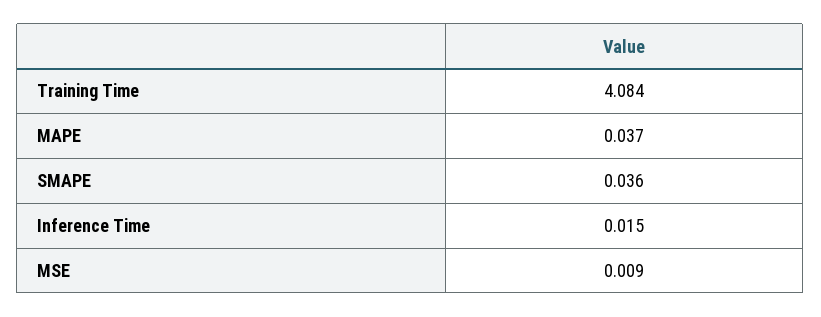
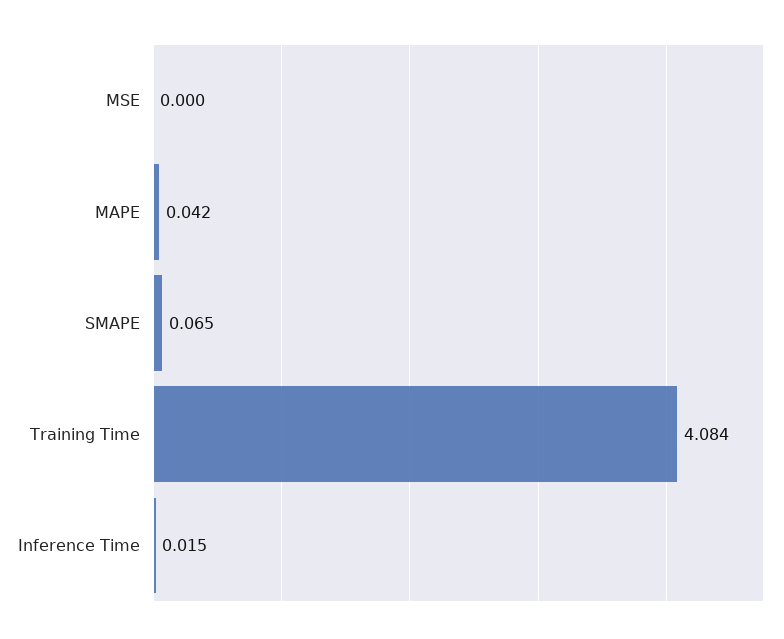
  {
    "Training Time": 4.084,
-   "MAPE": 0.037,
+   "MAPE": 0.042,
-   "SMAPE": 0.036,
+   "SMAPE": 0.065,
    "Inference Time": 0.015,
-   "MSE": 0.009
+   "MSE": 0
  }

